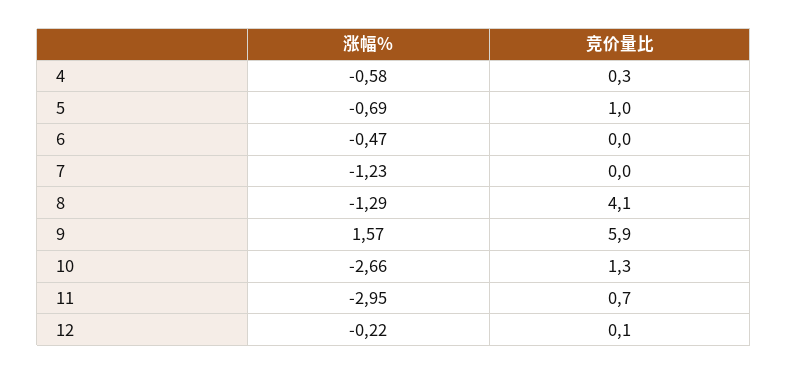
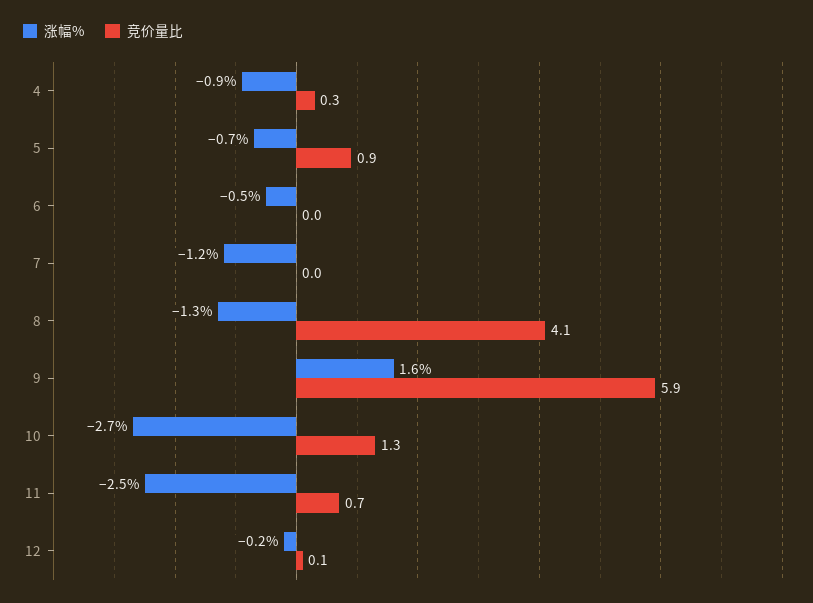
  {
    "涨幅%": {
-     "4": -0.58,
+     "4": -0.9,
      "5": -0.69,
      "6": -0.47,
      "7": -1.23,
      "8": -1.29,
      "9": 1.57,
      "10": -2.66,
-     "11": -2.95,
+     "11": -2.5,
      "12": -0.22
    },
    "竞价量比": {
      "4": 0.3,
-     "5": 1,
+     "5": 0.9,
      "6": 0,
      "7": 0,
      "8": 4.1,
      "9": 5.9,
      "10": 1.3,
      "11": 0.7,
      "12": 0.1
    }
  }

